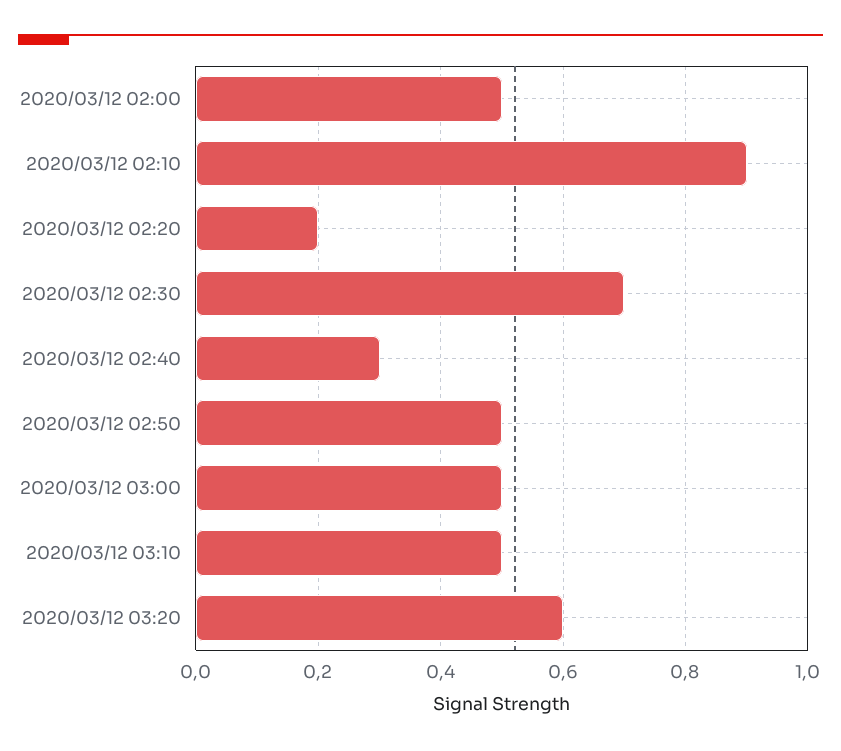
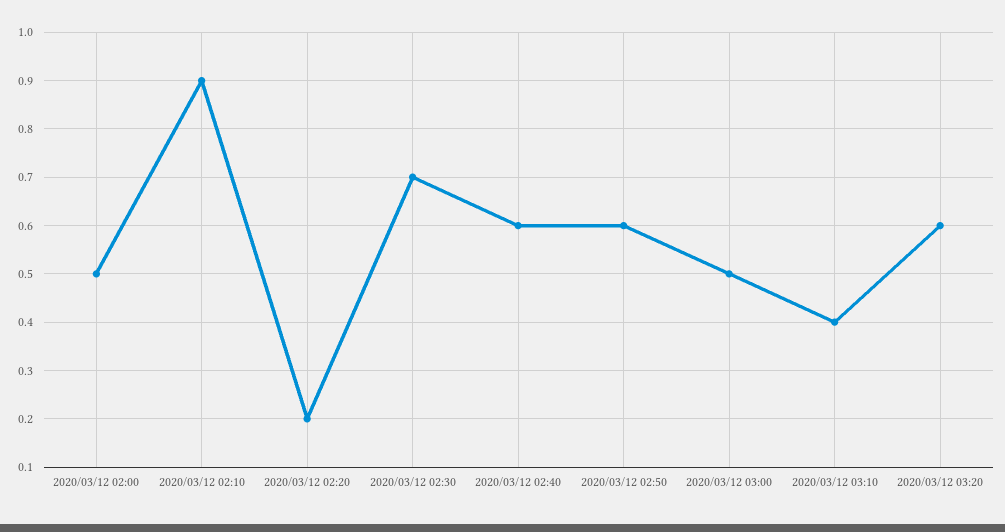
  {
    "2020/03/12 02:00": 0.5,
    "2020/03/12 02:10": 0.9,
    "2020/03/12 02:20": 0.2,
    "2020/03/12 02:30": 0.7,
-   "2020/03/12 02:40": 0.3,
+   "2020/03/12 02:40": 0.6,
-   "2020/03/12 02:50": 0.5,
+   "2020/03/12 02:50": 0.6,
    "2020/03/12 03:00": 0.5,
-   "2020/03/12 03:10": 0.5,
+   "2020/03/12 03:10": 0.4,
    "2020/03/12 03:20": 0.6
  }

